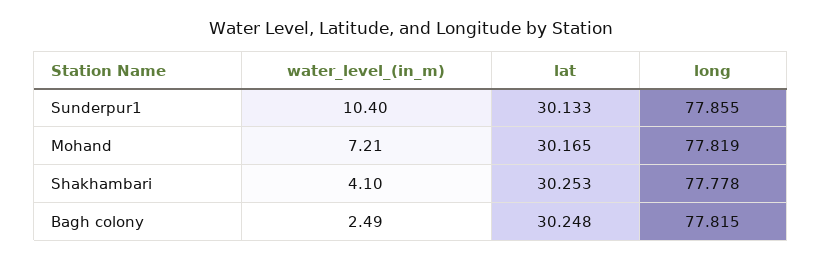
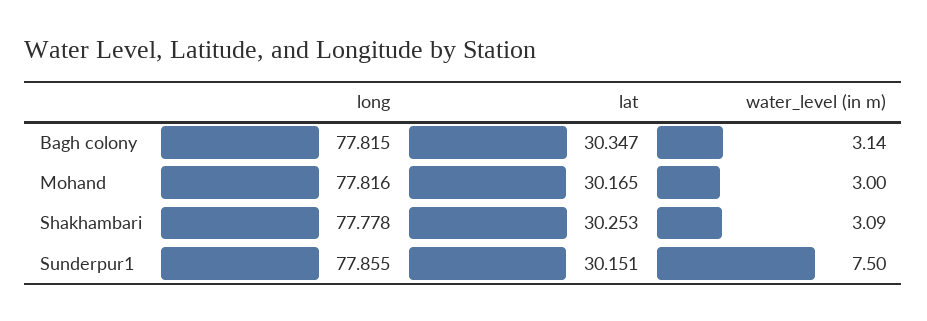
  {
    "water_level_(in_m)": {
-     "Sunderpur1": 10.4,
+     "Sunderpur1": 7.5,
-     "Mohand": 7.21,
+     "Mohand": 3,
-     "Shakhambari": 4.1,
+     "Shakhambari": 3.09,
-     "Bagh colony": 2.49
+     "Bagh colony": 3.14
    },
    "lat": {
-     "Sunderpur1": 30.133,
+     "Sunderpur1": 30.151,
      "Mohand": 30.165,
      "Shakhambari": 30.253,
-     "Bagh colony": 30.248
+     "Bagh colony": 30.347
    },
    "long": {
      "Sunderpur1": 77.855,
-     "Mohand": 77.819,
+     "Mohand": 77.816,
      "Shakhambari": 77.778,
      "Bagh colony": 77.815
    }
  }

